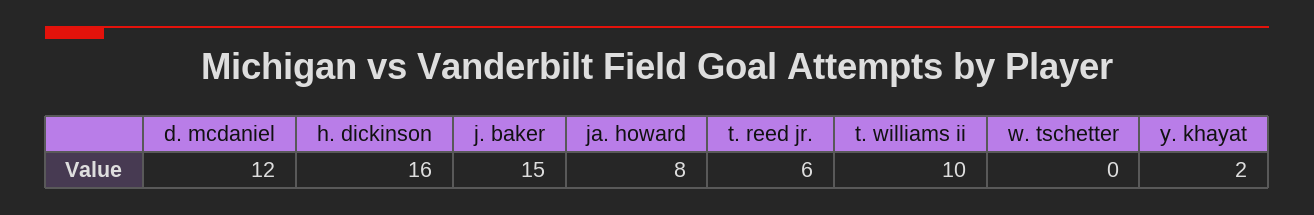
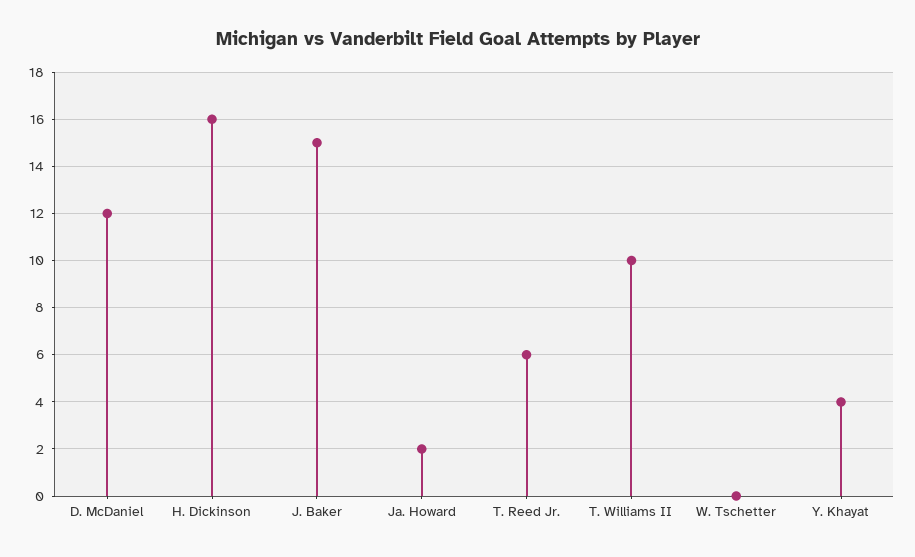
  {
    "d. mcdaniel": 12,
    "h. dickinson": 16,
    "j. baker": 15,
-   "ja. howard": 8,
+   "ja. howard": 2,
    "t. reed jr.": 6,
    "t. williams ii": 10,
    "w. tschetter": 0,
-   "y. khayat": 2
+   "y. khayat": 4
  }

